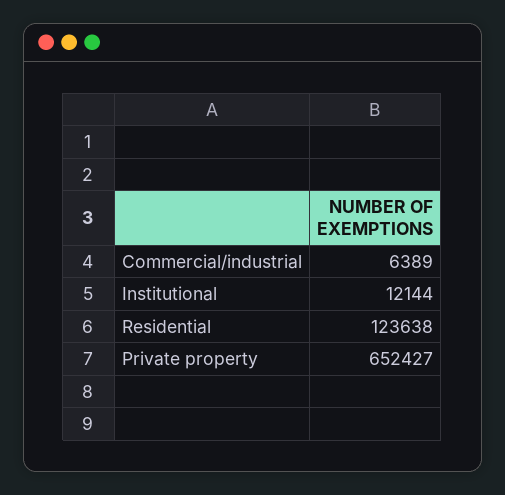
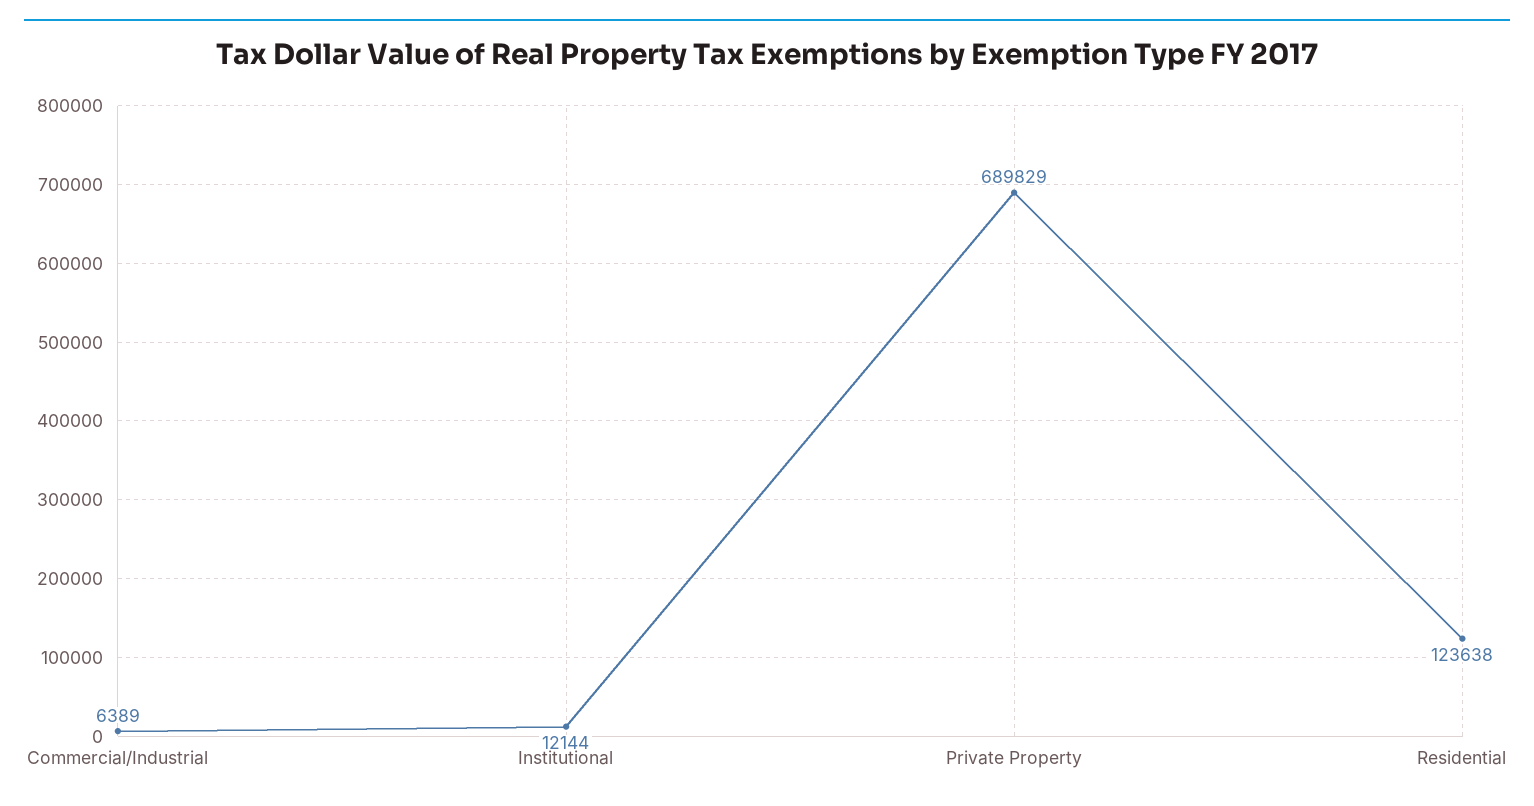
  {
    "Commercial/industrial": 6389,
    "Institutional": 12144,
    "Residential": 123638,
-   "Private property": 652427
+   "Private property": 689829
  }

